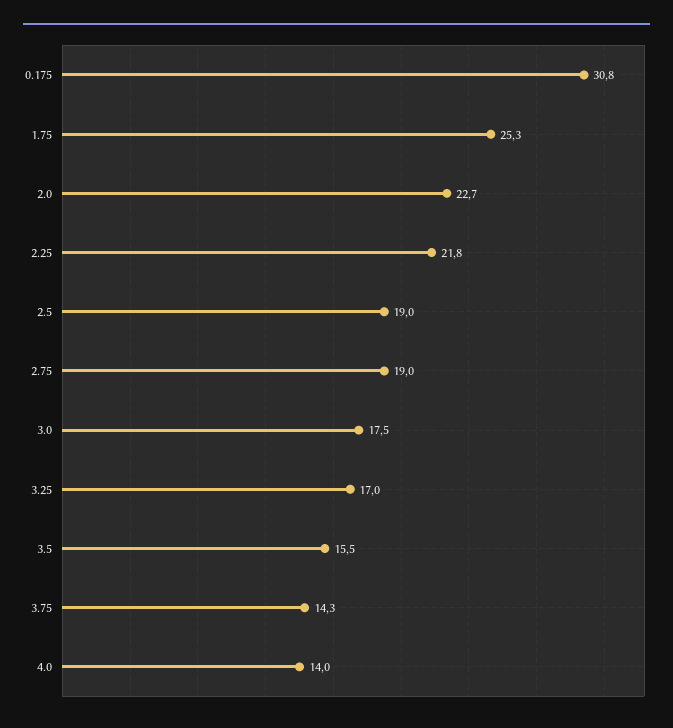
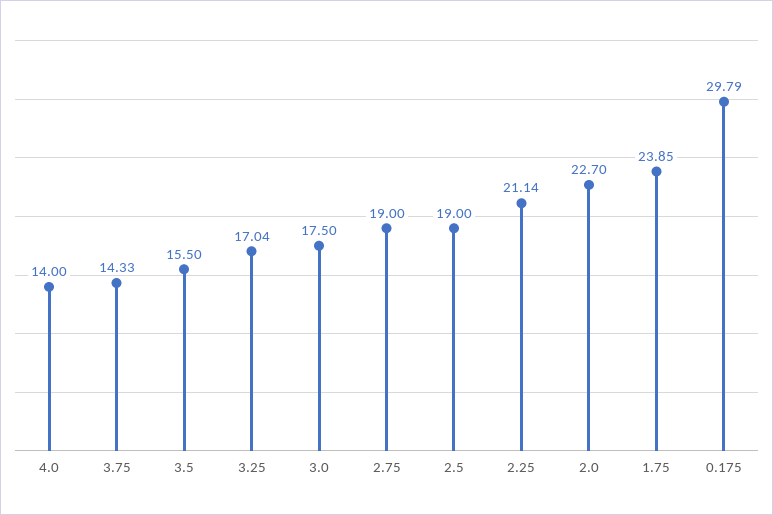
  {
-   "0.175": 30.8,
+   "0.175": 29.79,
-   "1.75": 25.3,
+   "1.75": 23.85,
    "2.0": 22.7,
-   "2.25": 21.8,
+   "2.25": 21.14,
    "2.5": 19,
    "2.75": 19,
    "3.0": 17.5,
    "3.25": 17.04,
    "3.5": 15.5,
    "3.75": 14.33,
    "4.0": 14
  }

